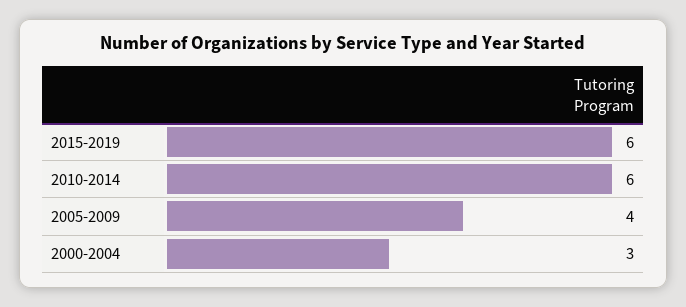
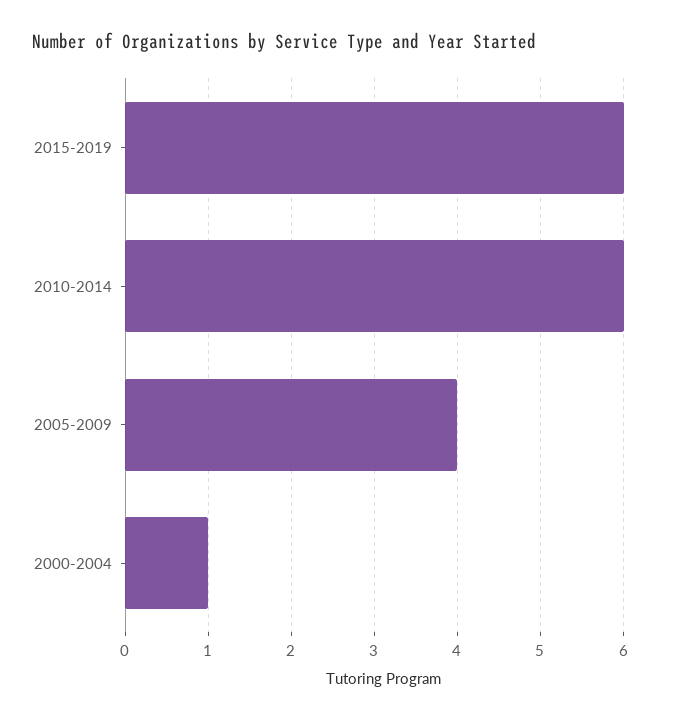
  {
    "2015-2019": 6,
    "2010-2014": 6,
    "2005-2009": 4,
-   "2000-2004": 3
+   "2000-2004": 1
  }

